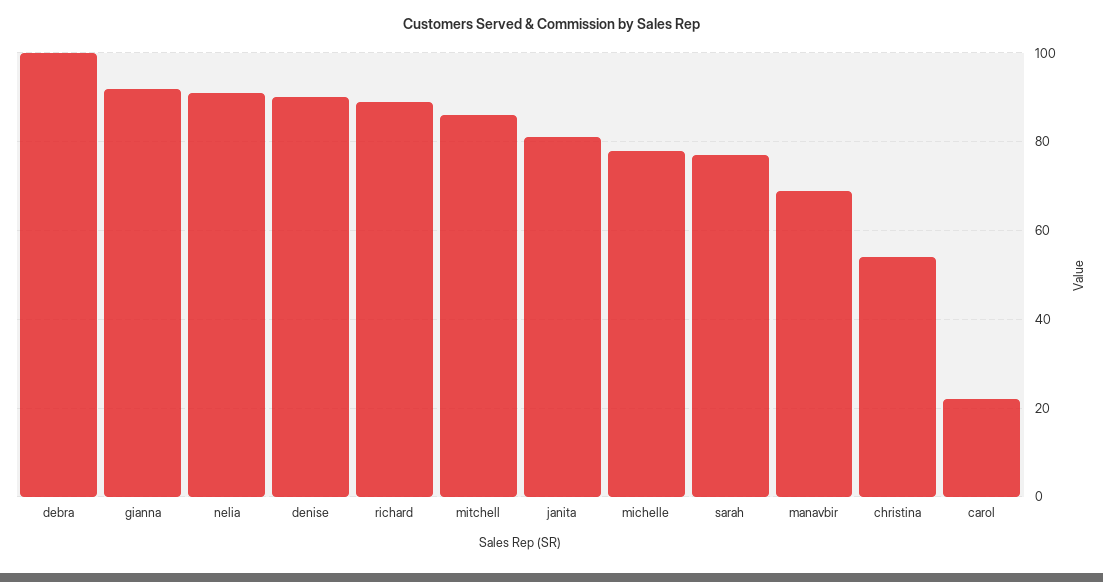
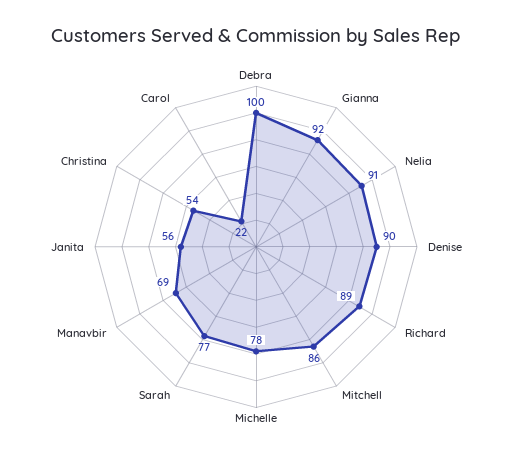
  {
    "debra": 100,
    "gianna": 92,
    "nelia": 91,
    "denise": 90,
    "richard": 89,
    "mitchell": 86,
-   "janita": 80,
+   "janita": 56,
    "michelle": 78,
    "sarah": 77,
    "manavbir": 69,
    "christina": 54,
    "carol": 22
  }

